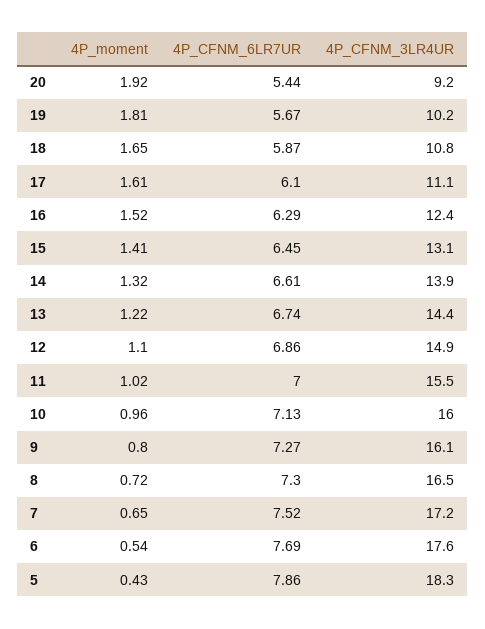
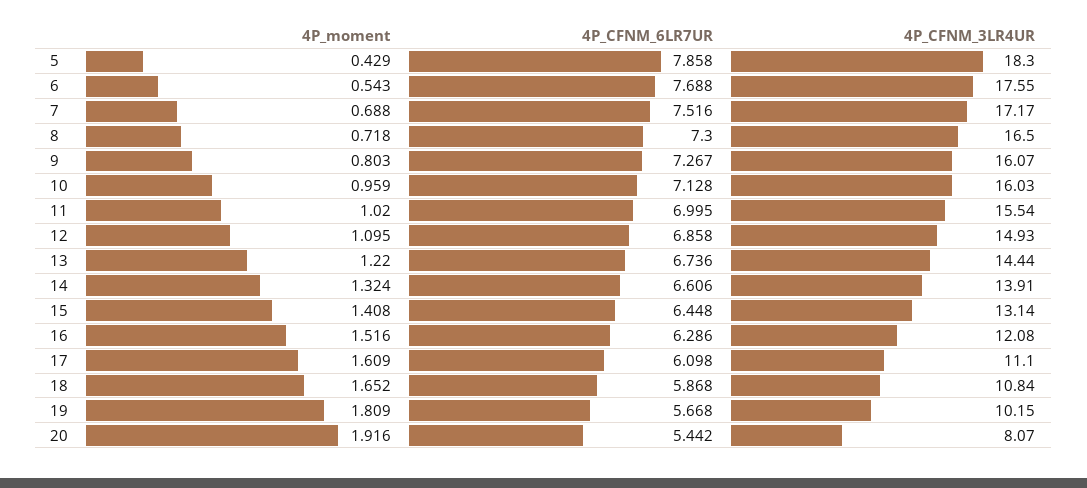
  {
    "4P_moment": {
      "20": 1.916,
      "19": 1.809,
      "18": 1.652,
      "17": 1.609,
      "16": 1.516,
      "15": 1.408,
      "14": 1.324,
      "13": 1.22,
      "12": 1.095,
      "11": 1.02,
      "10": 0.959,
      "9": 0.803,
      "8": 0.718,
-     "7": 0.65,
+     "7": 0.688,
      "6": 0.543,
      "5": 0.429
    },
    "4P_CFNM_6LR7UR": {
      "20": 5.442,
      "19": 5.668,
      "18": 5.868,
      "17": 6.098,
      "16": 6.286,
      "15": 6.448,
      "14": 6.606,
      "13": 6.736,
      "12": 6.858,
      "11": 6.995,
      "10": 7.128,
      "9": 7.267,
      "8": 7.3,
      "7": 7.516,
      "6": 7.688,
      "5": 7.858
    },
    "4P_CFNM_3LR4UR": {
-     "20": 9.2,
+     "20": 8.07,
      "19": 10.15,
      "18": 10.84,
      "17": 11.1,
-     "16": 12.4,
+     "16": 12.08,
      "15": 13.14,
      "14": 13.91,
      "13": 14.44,
      "12": 14.93,
      "11": 15.54,
      "10": 16.03,
      "9": 16.07,
      "8": 16.5,
      "7": 17.17,
      "6": 17.55,
      "5": 18.3
    }
  }

